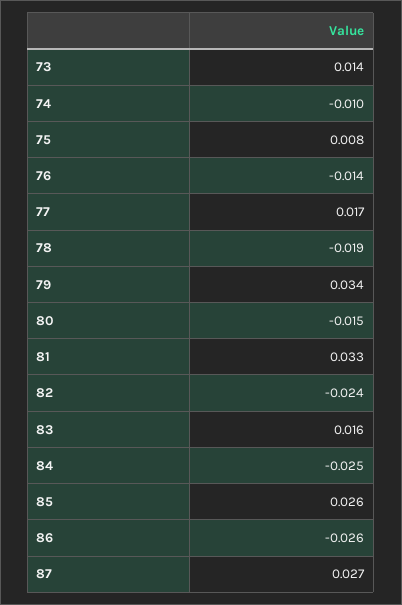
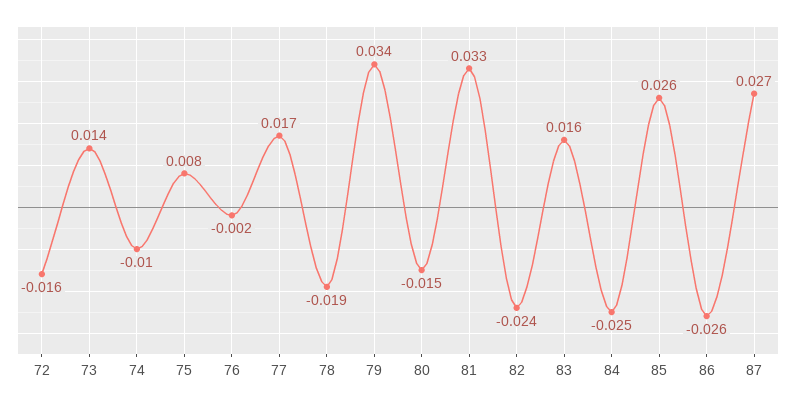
  {
    "73": 0.014,
    "74": -0.01,
    "75": 0.008,
-   "76": -0.014,
+   "76": -0.002,
    "77": 0.017,
    "78": -0.019,
    "79": 0.034,
    "80": -0.015,
    "81": 0.033,
    "82": -0.024,
    "83": 0.016,
    "84": -0.025,
    "85": 0.026,
    "86": -0.026,
-   "87": 0.027
+   "87": 0.027,
+   "72": -0.016
  }

